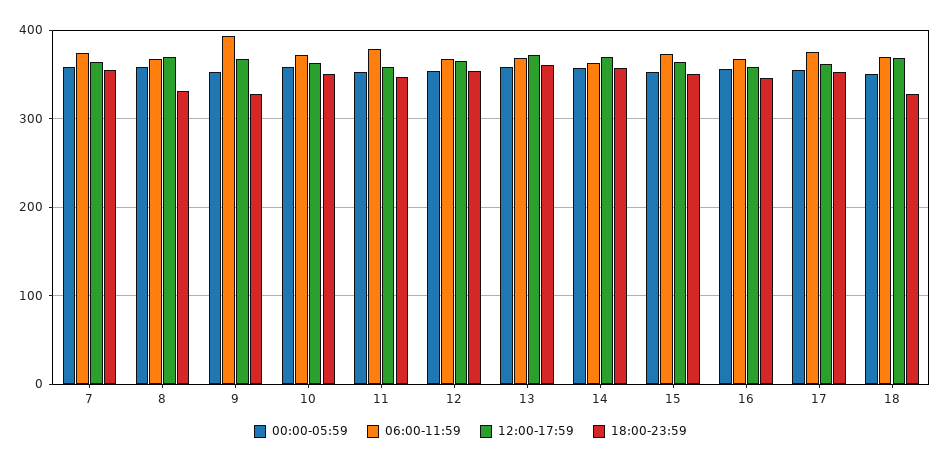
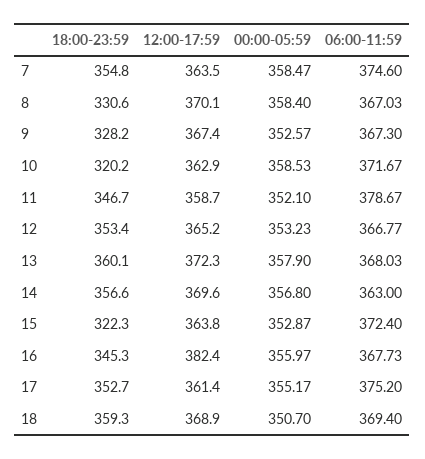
  {
    "00:00-05:59": {
      "7": 358.47,
      "8": 358.4,
      "9": 352.57,
      "10": 358.53,
      "11": 352.1,
      "12": 353.23,
      "13": 357.9,
      "14": 356.8,
      "15": 352.87,
      "16": 355.97,
      "17": 355.17,
      "18": 350.7
    },
    "06:00-11:59": {
      "7": 374.6,
      "8": 367.03,
-     "9": 390,
+     "9": 367.3,
      "10": 371.67,
      "11": 378.67,
      "12": 366.77,
      "13": 368.03,
      "14": 363,
      "15": 372.4,
      "16": 367.73,
      "17": 375.2,
      "18": 369.4
    },
    "12:00-17:59": {
      "7": 363.5,
      "8": 370.1,
      "9": 367.4,
      "10": 362.9,
      "11": 358.7,
      "12": 365.2,
      "13": 372.3,
      "14": 369.6,
      "15": 363.8,
-     "16": 360,
+     "16": 382.4,
      "17": 361.4,
      "18": 368.9
    },
    "18:00-23:59": {
      "7": 354.8,
      "8": 330.6,
      "9": 328.2,
-     "10": 350,
+     "10": 320.2,
      "11": 346.7,
      "12": 353.4,
      "13": 360.1,
      "14": 356.6,
-     "15": 350,
+     "15": 322.3,
      "16": 345.3,
      "17": 352.7,
-     "18": 330
+     "18": 359.3
    }
  }

